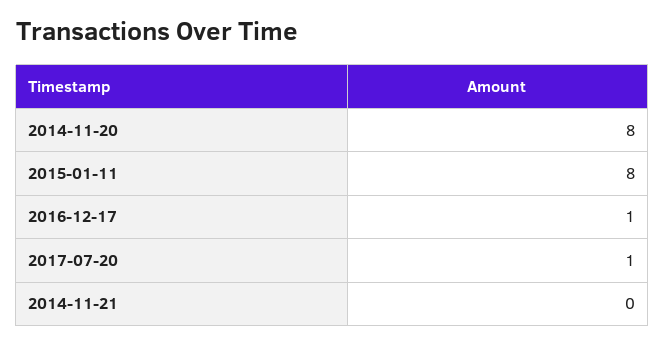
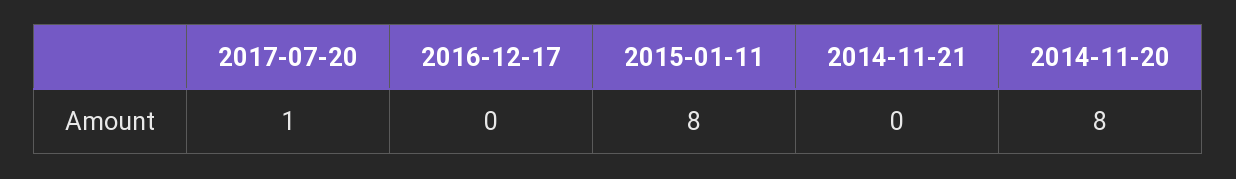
  {
    "2014-11-20": 8,
    "2015-01-11": 8,
-   "2016-12-17": 1,
+   "2016-12-17": 0,
    "2017-07-20": 1,
    "2014-11-21": 0
  }

